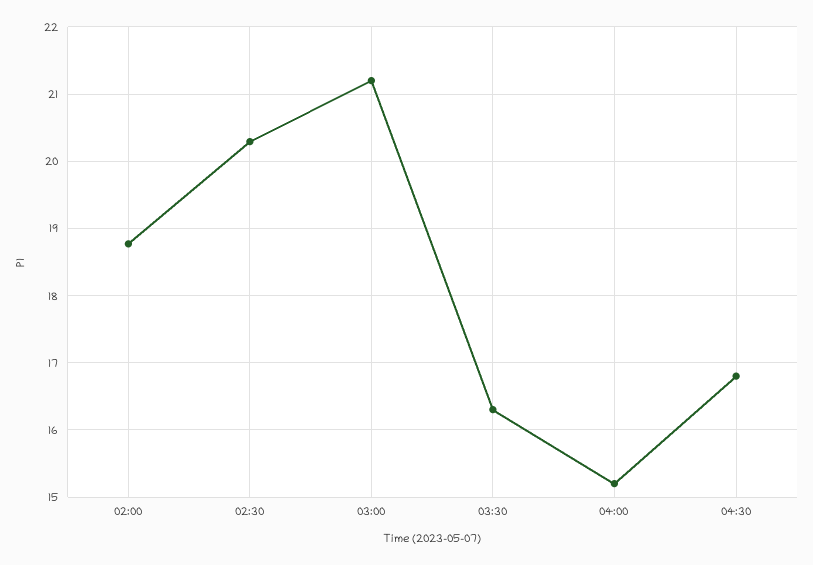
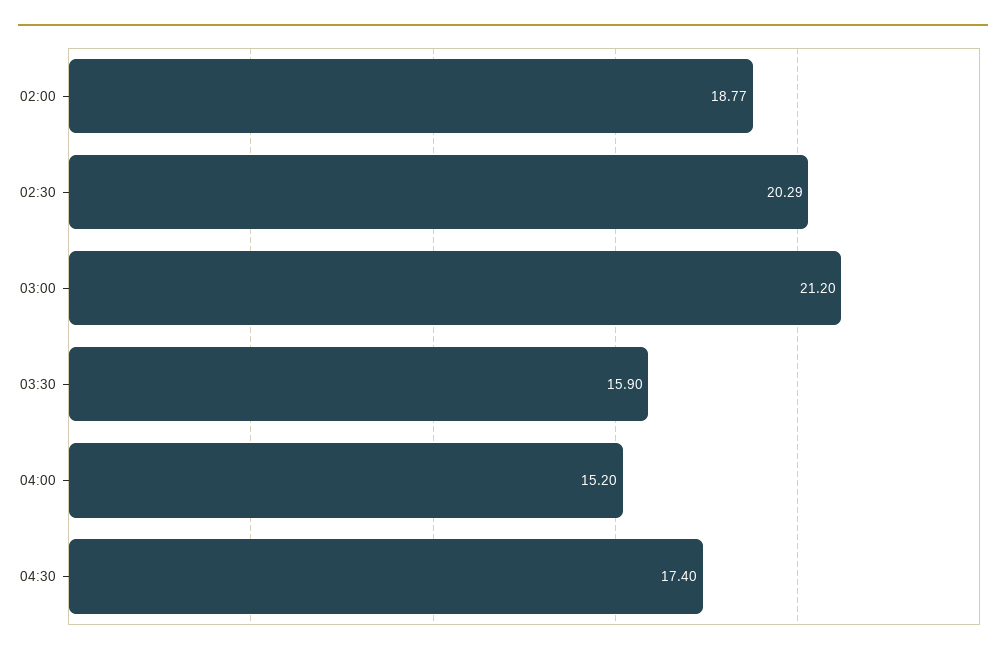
  {
    "02:00": 18.77,
    "02:30": 20.29,
    "03:00": 21.2,
-   "03:30": 16.3,
+   "03:30": 15.9,
    "04:00": 15.2,
-   "04:30": 16.8
+   "04:30": 17.4
  }

